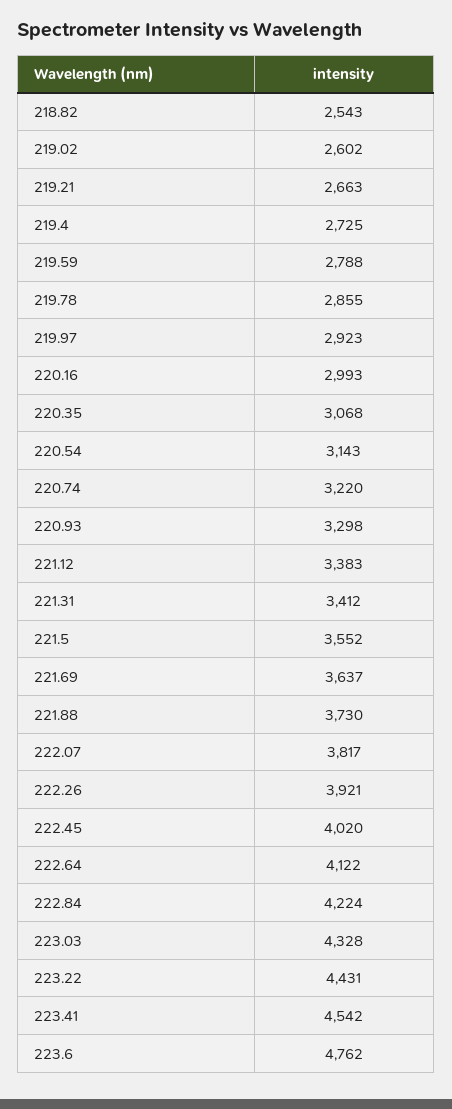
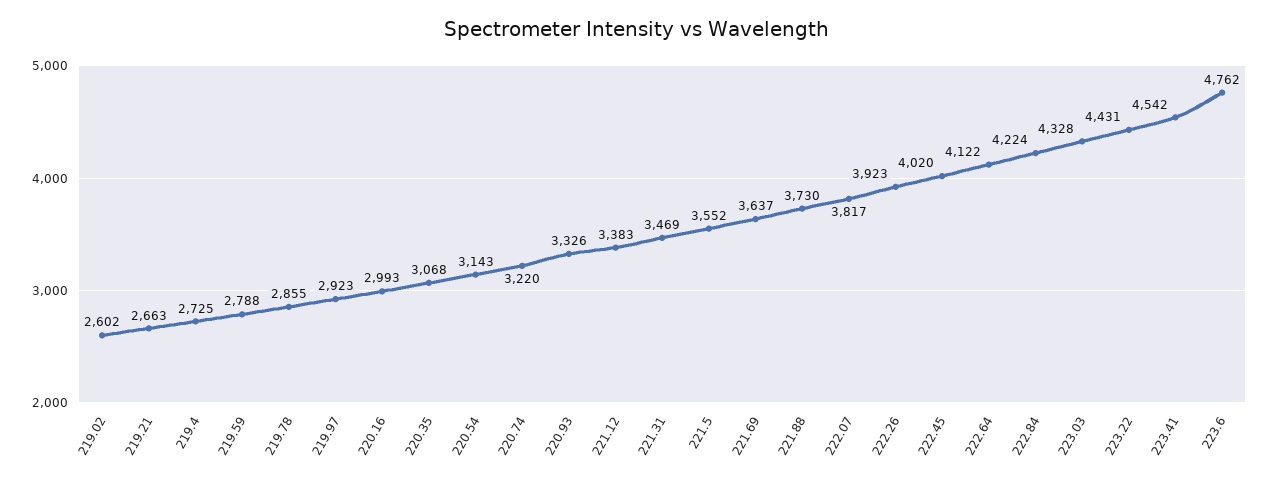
  {
-   "218.82": 2543,
    "219.02": 2602,
    "219.21": 2663,
    "219.4": 2725,
    "219.59": 2788,
    "219.78": 2855,
    "219.97": 2923,
    "220.16": 2993,
    "220.35": 3068,
    "220.54": 3143,
    "220.74": 3220,
-   "220.93": 3298,
+   "220.93": 3326,
    "221.12": 3383,
-   "221.31": 3412,
+   "221.31": 3469,
    "221.5": 3552,
    "221.69": 3637,
    "221.88": 3730,
    "222.07": 3817,
-   "222.26": 3921,
+   "222.26": 3923,
    "222.45": 4020,
    "222.64": 4122,
    "222.84": 4224,
    "223.03": 4328,
    "223.22": 4431,
    "223.41": 4542,
    "223.6": 4762
  }

